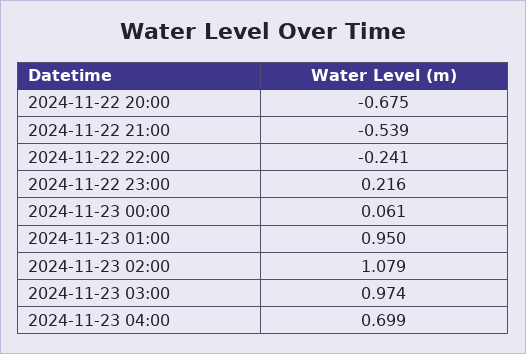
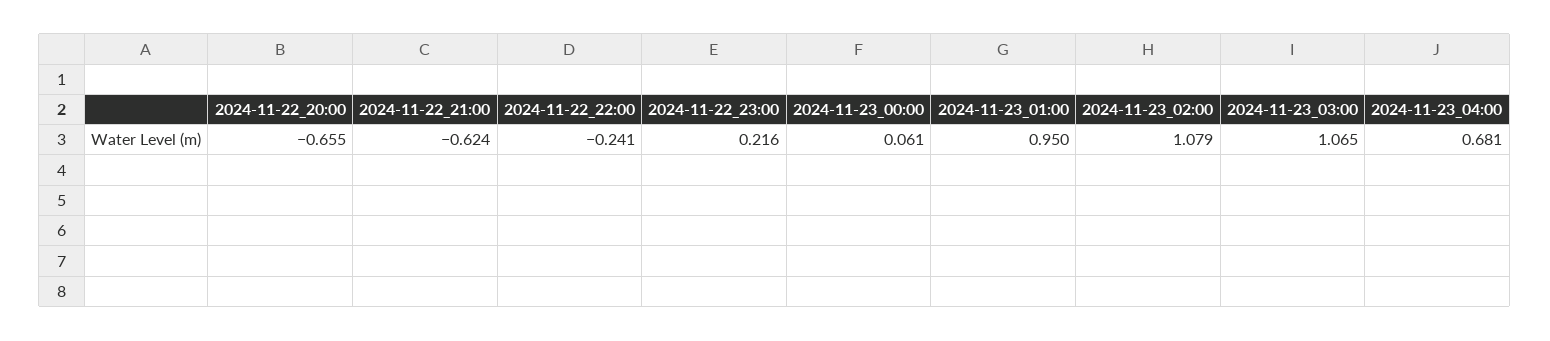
  {
-   "2024-11-22 20:00": -0.675,
+   "2024-11-22 20:00": -0.655,
-   "2024-11-22 21:00": -0.539,
+   "2024-11-22 21:00": -0.624,
    "2024-11-22 22:00": -0.241,
    "2024-11-22 23:00": 0.216,
    "2024-11-23 00:00": 0.061,
    "2024-11-23 01:00": 0.95,
    "2024-11-23 02:00": 1.079,
-   "2024-11-23 03:00": 0.974,
+   "2024-11-23 03:00": 1.065,
-   "2024-11-23 04:00": 0.699
+   "2024-11-23 04:00": 0.681
  }

